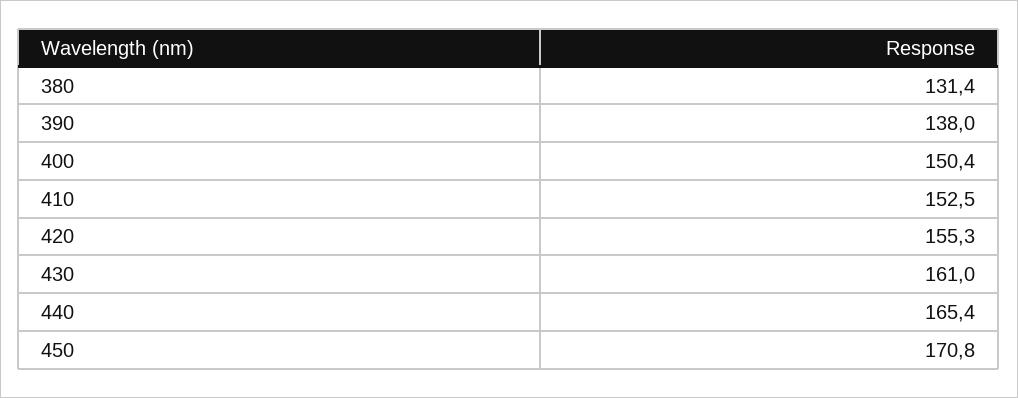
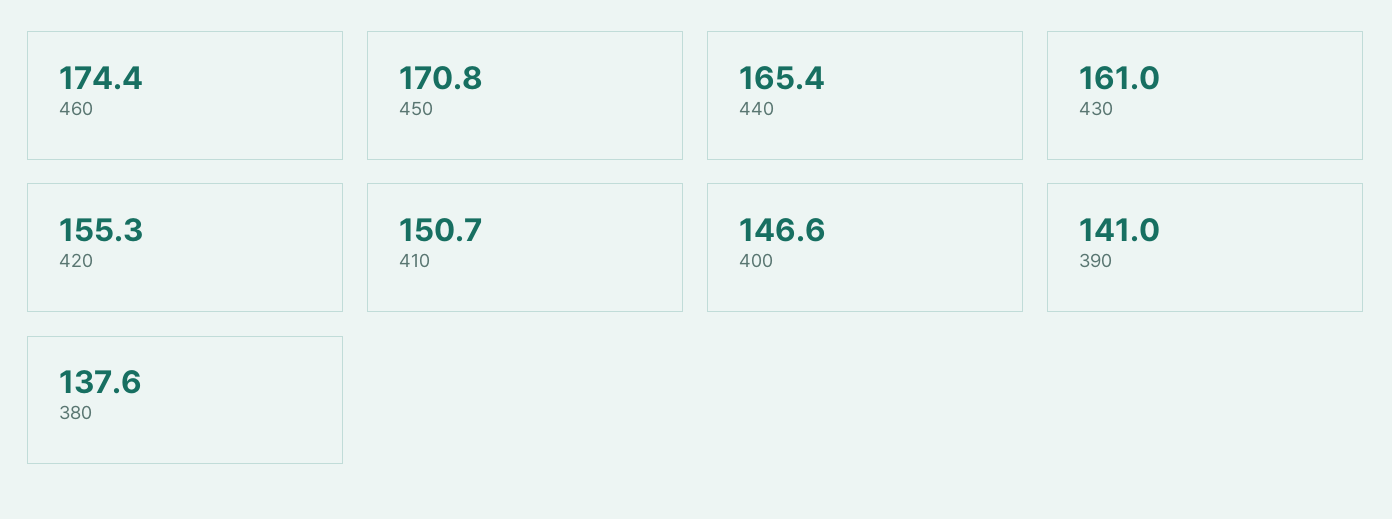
  {
-   "380": 131.4,
+   "380": 137.6,
-   "390": 138,
+   "390": 141,
-   "400": 150.4,
+   "400": 146.6,
-   "410": 152.5,
+   "410": 150.7,
    "420": 155.3,
    "430": 161,
    "440": 165.4,
-   "450": 170.8
+   "450": 170.8,
+   "460": 174.4
  }

